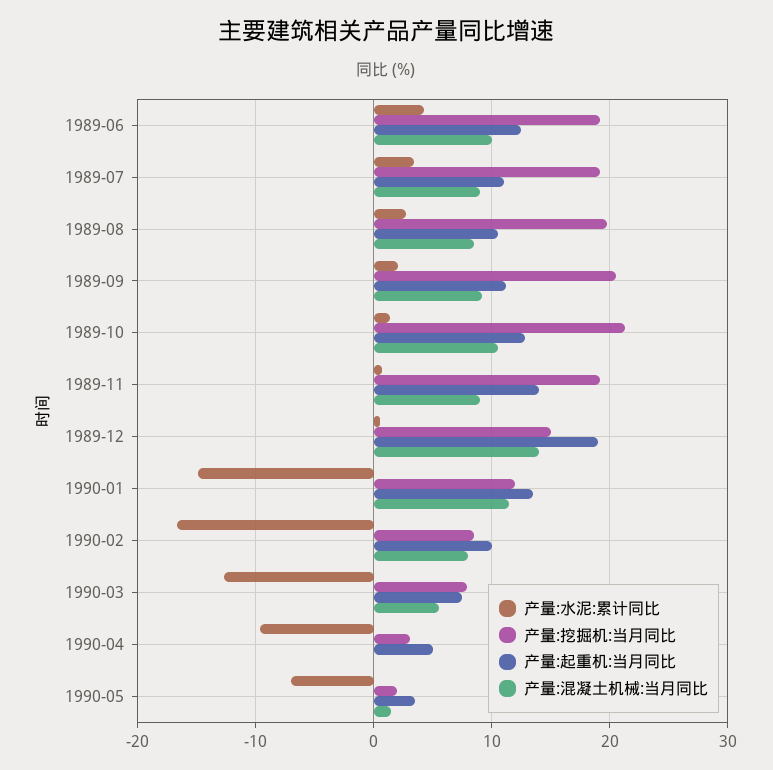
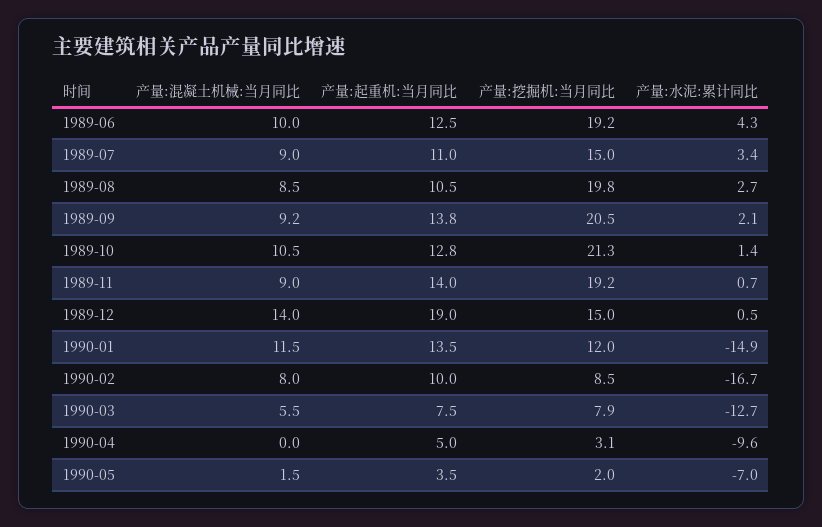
  {
    "产量:水泥:累计同比": {
      "1989-06": 4.3,
      "1989-07": 3.4,
      "1989-08": 2.7,
      "1989-09": 2.1,
      "1989-10": 1.4,
      "1989-11": 0.7,
      "1989-12": 0.5,
      "1990-01": -14.9,
      "1990-02": -16.7,
      "1990-03": -12.7,
      "1990-04": -9.6,
      "1990-05": -7
    },
    "产量:挖掘机:当月同比": {
      "1989-06": 19.2,
-     "1989-07": 19,
+     "1989-07": 15,
      "1989-08": 19.8,
      "1989-09": 20.5,
      "1989-10": 21.3,
      "1989-11": 19.2,
      "1989-12": 15,
      "1990-01": 12,
      "1990-02": 8.5,
      "1990-03": 7.9,
      "1990-04": 3.1,
      "1990-05": 2
    },
    "产量:起重机:当月同比": {
      "1989-06": 12.5,
      "1989-07": 11,
      "1989-08": 10.5,
-     "1989-09": 11,
+     "1989-09": 13.8,
      "1989-10": 12.8,
      "1989-11": 14,
      "1989-12": 19,
      "1990-01": 13.5,
      "1990-02": 10,
      "1990-03": 7.5,
      "1990-04": 5,
      "1990-05": 3.5
    },
    "产量:混凝土机械:当月同比": {
      "1989-06": 10,
      "1989-07": 9,
      "1989-08": 8.5,
      "1989-09": 9.2,
      "1989-10": 10.5,
      "1989-11": 9,
      "1989-12": 14,
      "1990-01": 11.5,
      "1990-02": 8,
      "1990-03": 5.5,
      "1990-04": 0,
      "1990-05": 1.5
    }
  }

